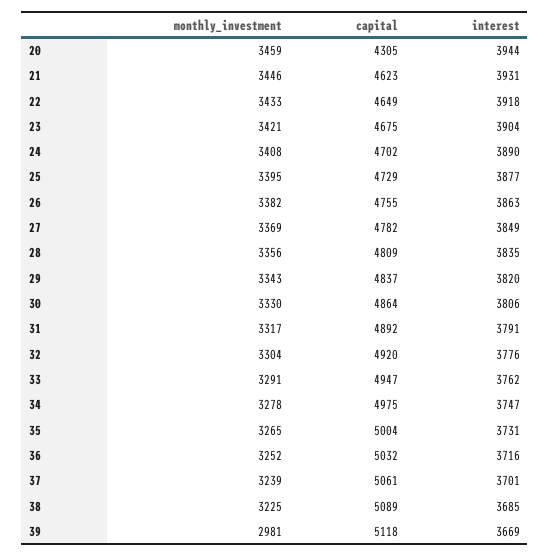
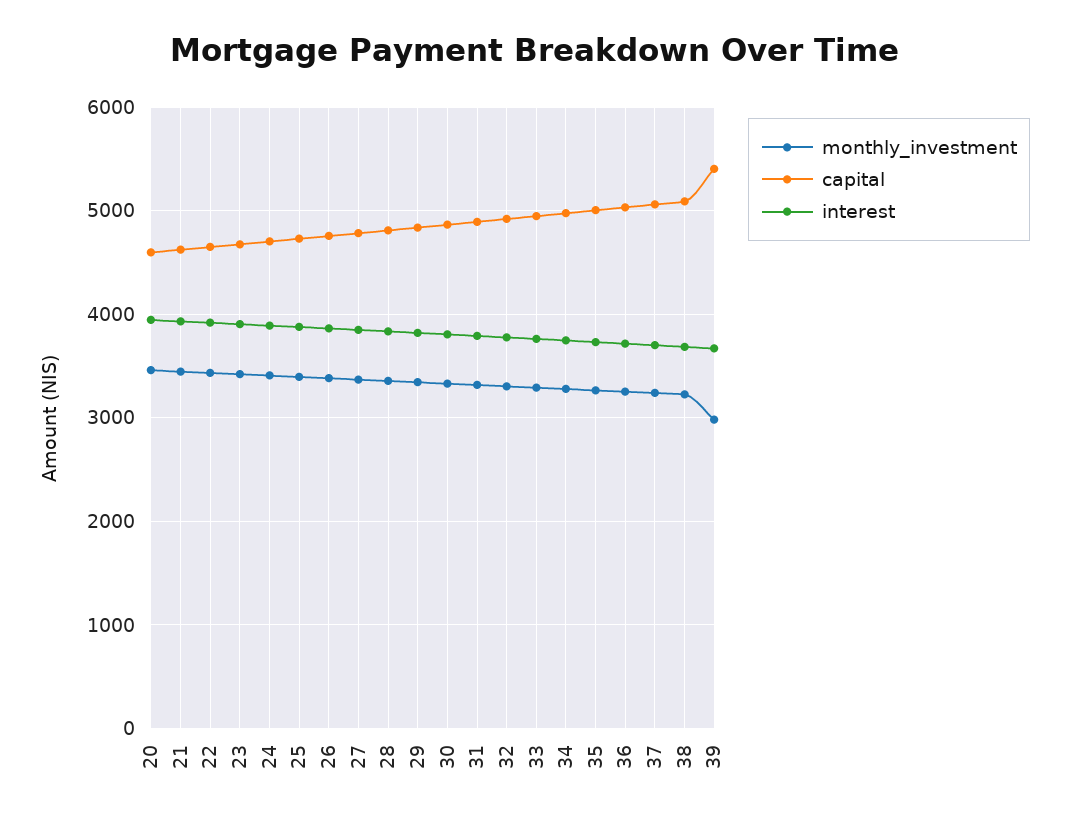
  {
    "monthly_investment": {
      "20": 3459,
      "21": 3446,
      "22": 3433,
      "23": 3421,
      "24": 3408,
      "25": 3395,
      "26": 3382,
      "27": 3369,
      "28": 3356,
      "29": 3343,
      "30": 3330,
      "31": 3317,
      "32": 3304,
      "33": 3291,
      "34": 3278,
      "35": 3265,
      "36": 3252,
      "37": 3239,
      "38": 3225,
      "39": 2981
    },
    "capital": {
-     "20": 4305,
+     "20": 4600,
      "21": 4623,
      "22": 4649,
      "23": 4675,
      "24": 4702,
      "25": 4729,
      "26": 4755,
      "27": 4782,
      "28": 4809,
      "29": 4837,
      "30": 4864,
      "31": 4892,
      "32": 4920,
      "33": 4947,
      "34": 4975,
      "35": 5004,
      "36": 5032,
      "37": 5061,
      "38": 5089,
-     "39": 5118
+     "39": 5400
    },
    "interest": {
      "20": 3944,
      "21": 3931,
      "22": 3918,
      "23": 3904,
      "24": 3890,
      "25": 3877,
      "26": 3863,
      "27": 3849,
      "28": 3835,
      "29": 3820,
      "30": 3806,
      "31": 3791,
      "32": 3776,
      "33": 3762,
      "34": 3747,
      "35": 3731,
      "36": 3716,
      "37": 3701,
      "38": 3685,
      "39": 3669
    }
  }

